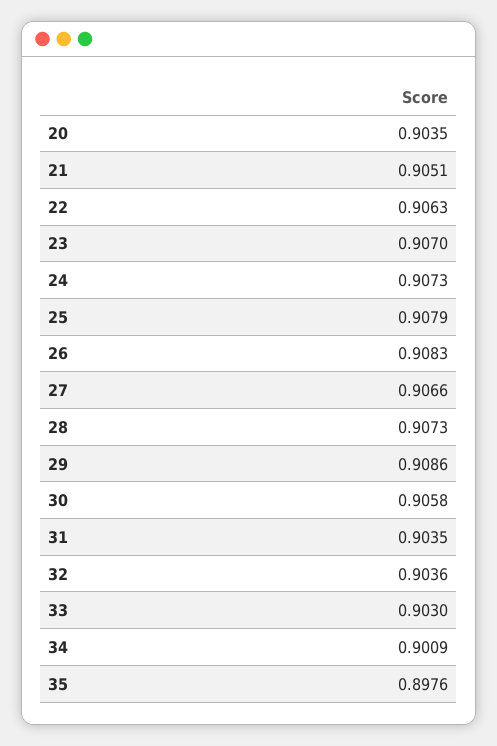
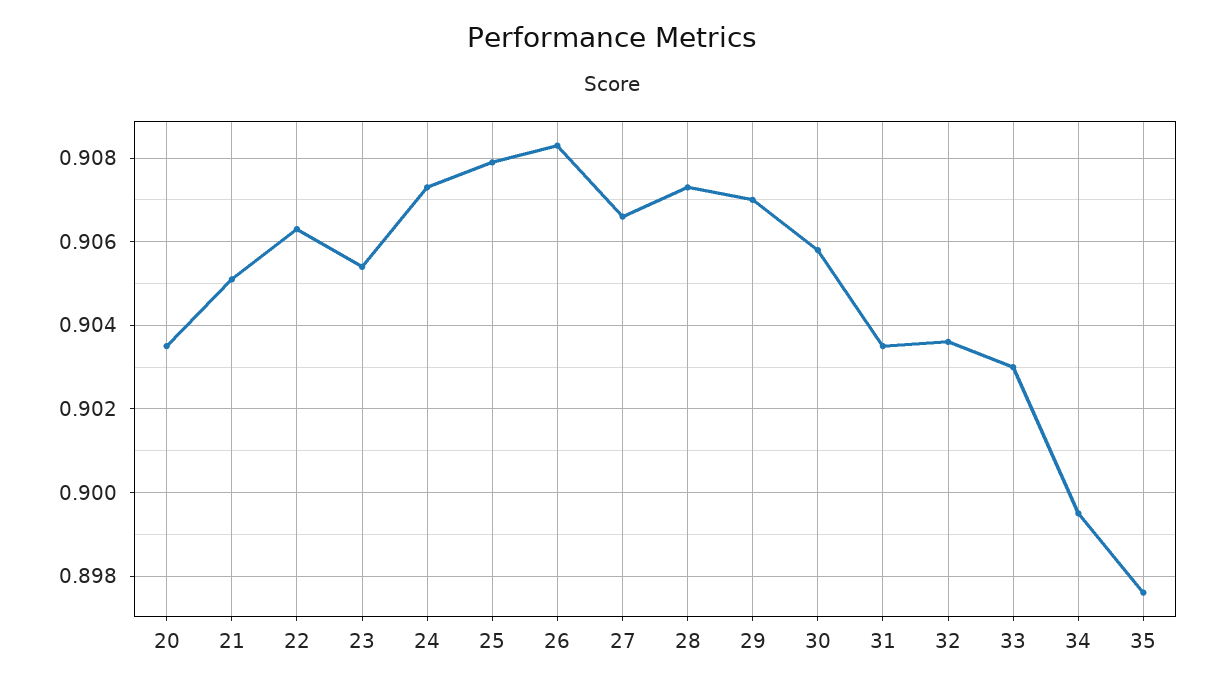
  {
    "20": 0.9035,
    "21": 0.9051,
    "22": 0.9063,
-   "23": 0.907,
+   "23": 0.9055,
    "24": 0.9073,
    "25": 0.9079,
    "26": 0.9083,
    "27": 0.9066,
    "28": 0.9073,
-   "29": 0.9086,
+   "29": 0.907,
    "30": 0.9058,
    "31": 0.9035,
    "32": 0.9036,
    "33": 0.903,
-   "34": 0.9009,
+   "34": 0.8995,
    "35": 0.8976
  }

